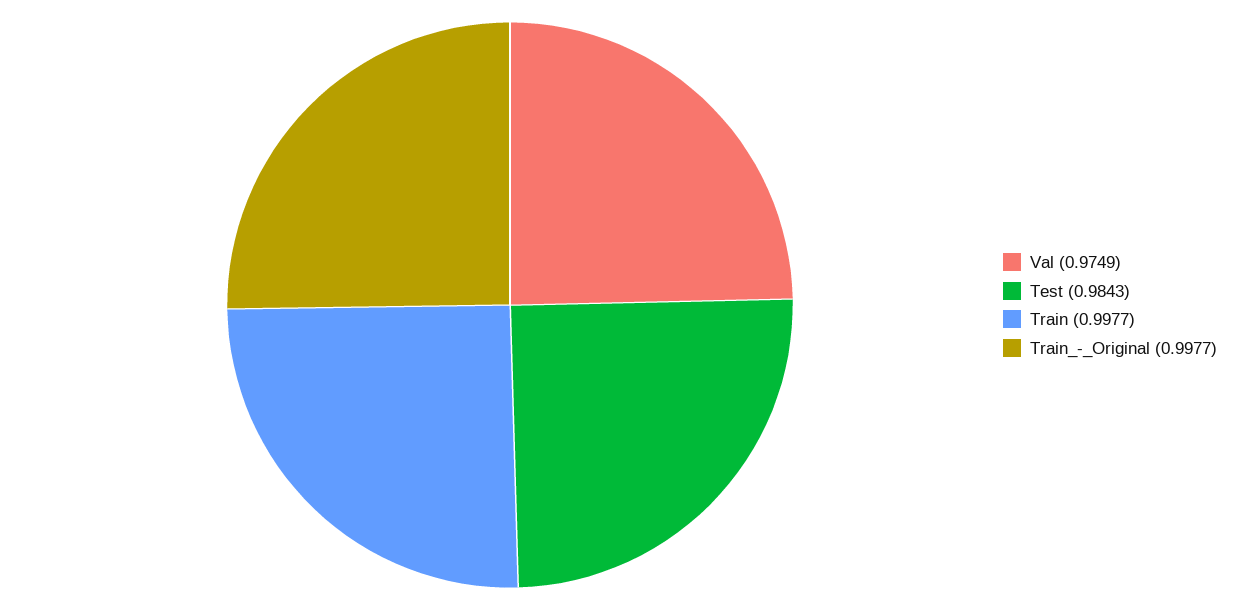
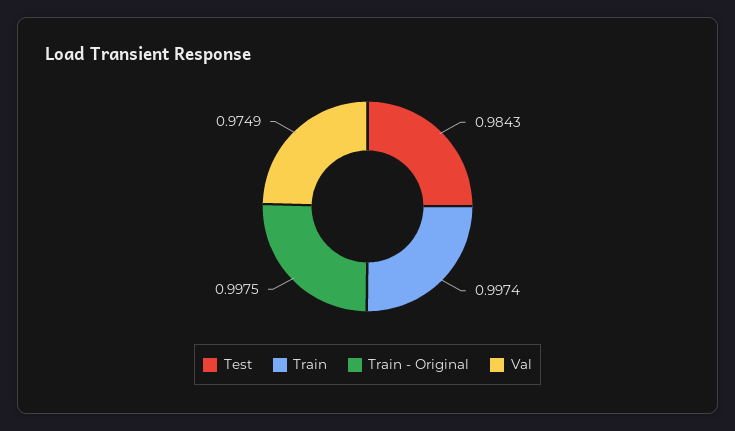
  {
    "Val": 0.9749,
    "Test": 0.9843,
-   "Train": 0.9977,
+   "Train": 0.9974,
-   "Train_-_Original": 0.9977
+   "Train_-_Original": 0.9975
  }

